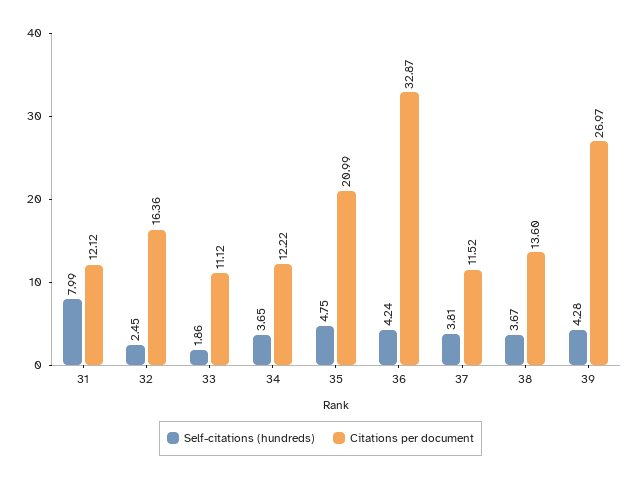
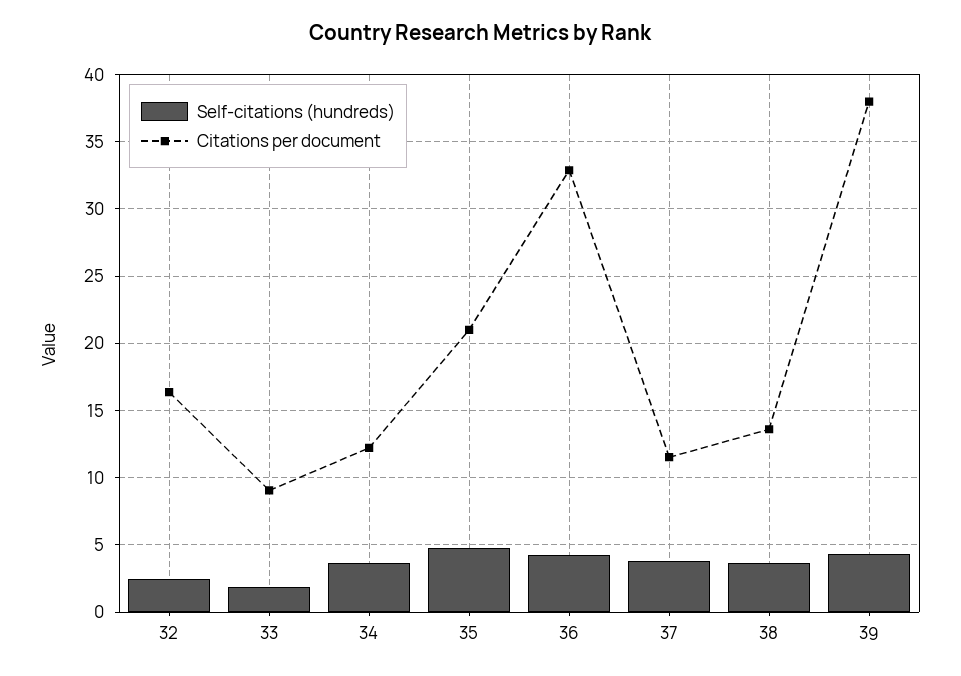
  {
    "Self-citations (hundreds)": {
-     "31": 7.99,
      "32": 2.45,
      "33": 1.86,
      "34": 3.65,
      "35": 4.75,
      "36": 4.24,
      "37": 3.81,
      "38": 3.67,
      "39": 4.28
    },
    "Citations per document": {
-     "31": 12.12,
      "32": 16.36,
-     "33": 11.12,
+     "33": 9,
      "34": 12.22,
      "35": 20.99,
      "36": 32.87,
      "37": 11.52,
      "38": 13.6,
-     "39": 26.97
+     "39": 38
    }
  }

